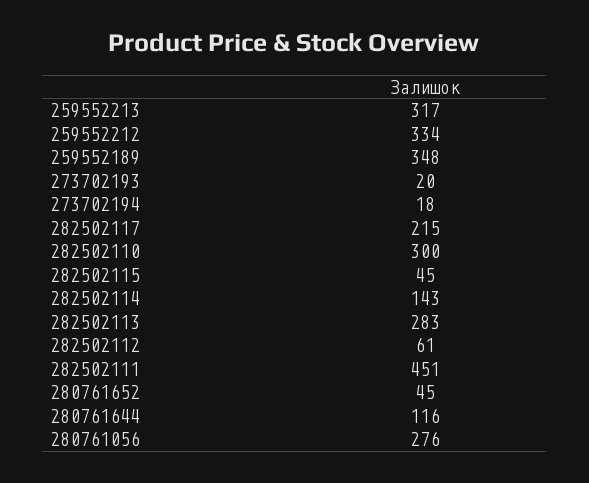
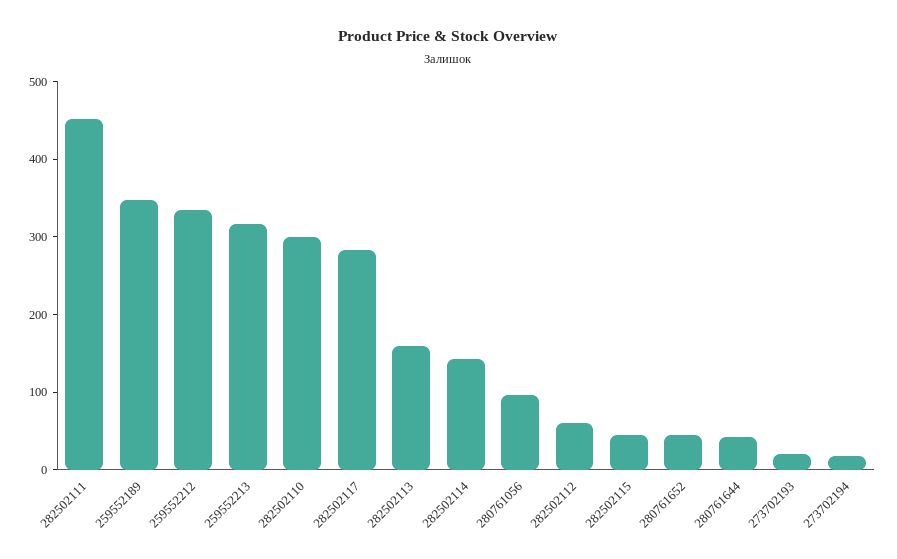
  {
    "259552213": 317,
    "259552212": 334,
    "259552189": 348,
    "273702193": 20,
    "273702194": 18,
-   "282502117": 215,
+   "282502117": 280,
    "282502110": 300,
    "282502115": 45,
    "282502114": 143,
-   "282502113": 283,
+   "282502113": 160,
    "282502112": 61,
    "282502111": 451,
    "280761652": 45,
-   "280761644": 116,
+   "280761644": 40,
-   "280761056": 276
+   "280761056": 100
  }

